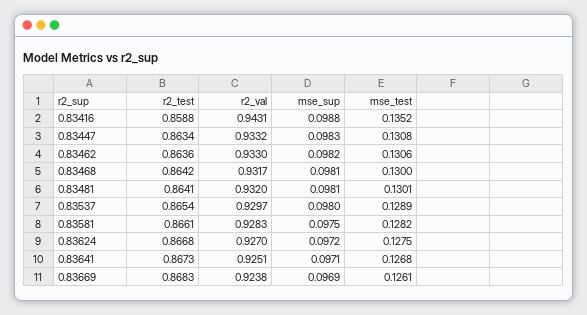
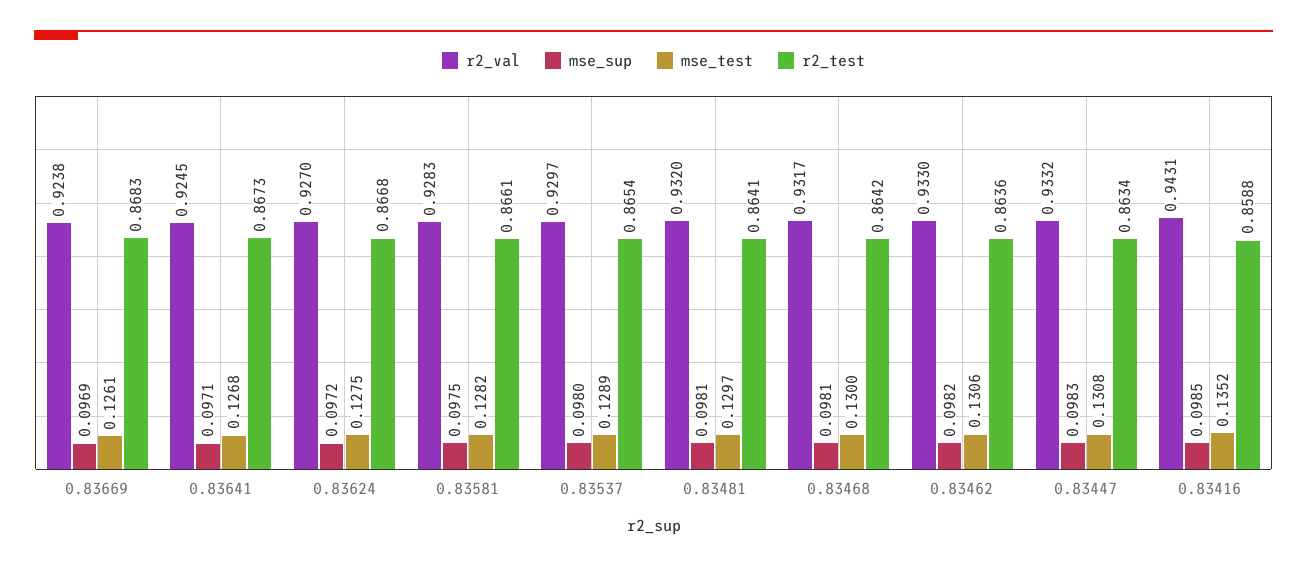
  {
    "r2_test": {
      "0.83416": 0.8588,
      "0.83447": 0.8634,
      "0.83462": 0.8636,
      "0.83468": 0.8642,
      "0.83481": 0.8641,
      "0.83537": 0.8654,
      "0.83581": 0.8661,
      "0.83624": 0.8668,
      "0.83641": 0.8673,
      "0.83669": 0.8683
    },
    "r2_val": {
      "0.83416": 0.9431,
      "0.83447": 0.9332,
      "0.83462": 0.933,
      "0.83468": 0.9317,
      "0.83481": 0.932,
      "0.83537": 0.9297,
      "0.83581": 0.9283,
      "0.83624": 0.927,
-     "0.83641": 0.9251,
+     "0.83641": 0.9245,
      "0.83669": 0.9238
    },
    "mse_sup": {
-     "0.83416": 0.0988,
+     "0.83416": 0.0985,
      "0.83447": 0.0983,
      "0.83462": 0.0982,
      "0.83468": 0.0981,
      "0.83481": 0.0981,
      "0.83537": 0.098,
      "0.83581": 0.0975,
      "0.83624": 0.0972,
      "0.83641": 0.0971,
      "0.83669": 0.0969
    },
    "mse_test": {
      "0.83416": 0.1352,
      "0.83447": 0.1308,
      "0.83462": 0.1306,
      "0.83468": 0.13,
-     "0.83481": 0.1301,
+     "0.83481": 0.1297,
      "0.83537": 0.1289,
      "0.83581": 0.1282,
      "0.83624": 0.1275,
      "0.83641": 0.1268,
      "0.83669": 0.1261
    }
  }

